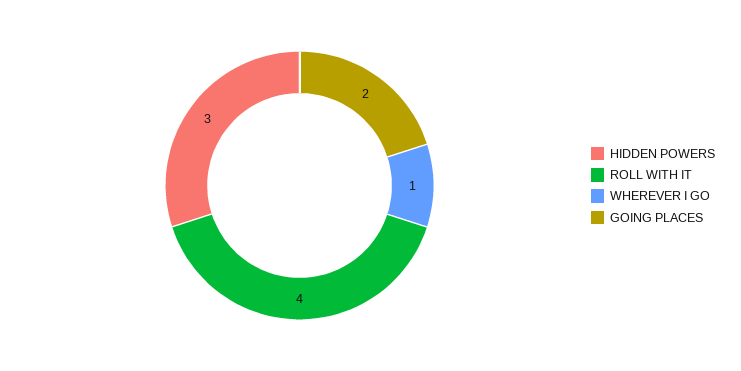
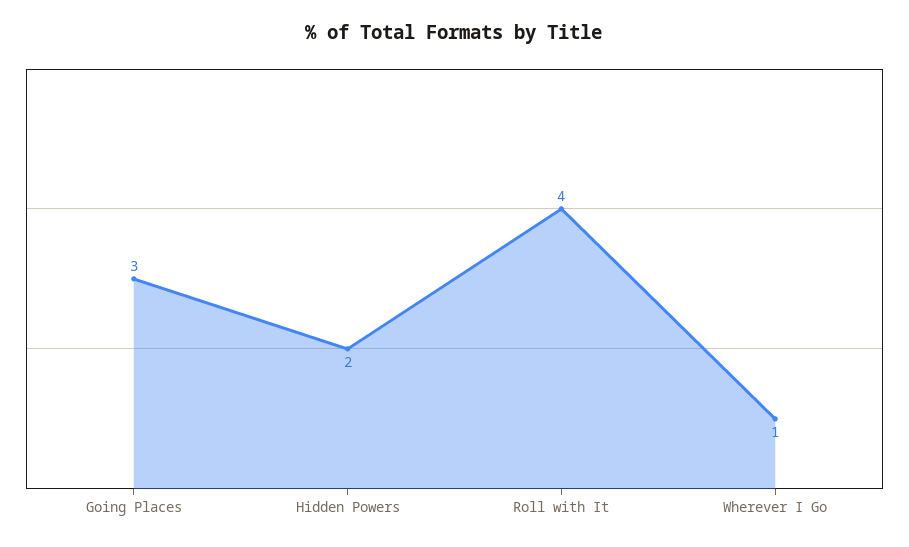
  {
-   "HIDDEN POWERS": 3,
+   "HIDDEN POWERS": 2,
    "ROLL WITH IT": 4,
    "WHEREVER I GO": 1,
-   "GOING PLACES": 2
+   "GOING PLACES": 3
  }

